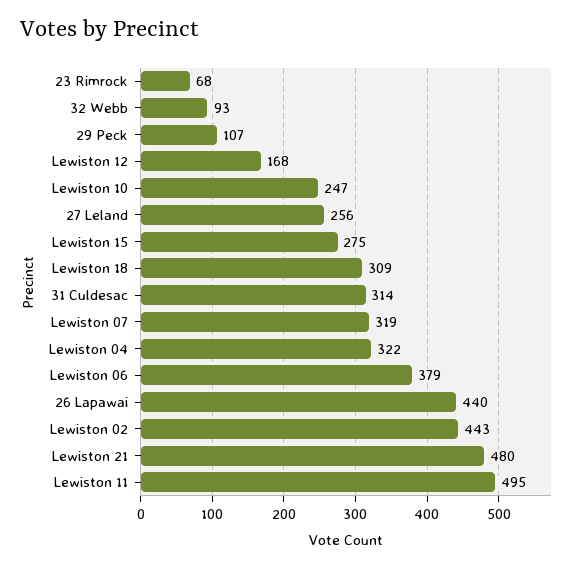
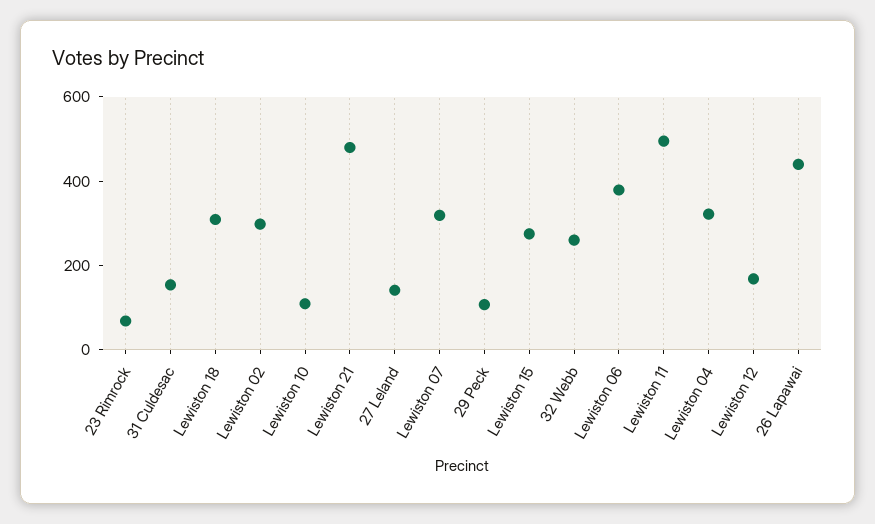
  {
    "23 Rimrock": 68,
-   "32 Webb": 93,
+   "32 Webb": 250,
    "29 Peck": 107,
    "Lewiston 12": 168,
-   "Lewiston 10": 247,
+   "Lewiston 10": 100,
-   "27 Leland": 256,
+   "27 Leland": 150,
    "Lewiston 15": 275,
    "Lewiston 18": 309,
-   "31 Culdesac": 314,
+   "31 Culdesac": 150,
    "Lewiston 07": 319,
    "Lewiston 04": 322,
    "Lewiston 06": 379,
    "26 Lapawai": 440,
-   "Lewiston 02": 443,
+   "Lewiston 02": 300,
    "Lewiston 21": 480,
    "Lewiston 11": 495
  }

